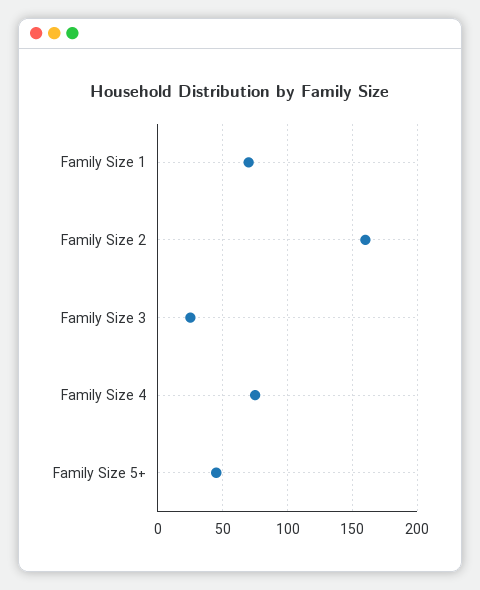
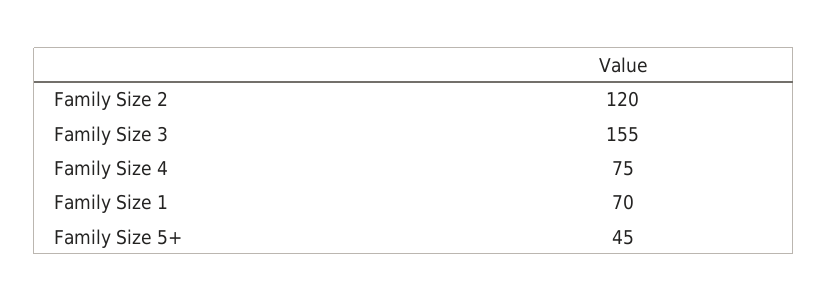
  {
    "Family Size 1": 70,
-   "Family Size 2": 160,
+   "Family Size 2": 120,
-   "Family Size 3": 25,
+   "Family Size 3": 155,
    "Family Size 4": 75,
    "Family Size 5+": 45
  }

